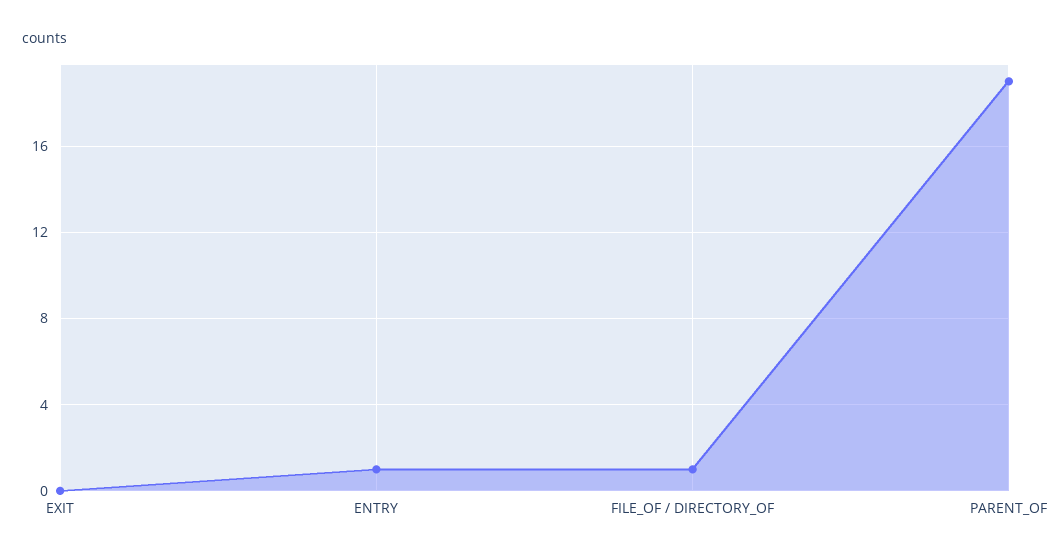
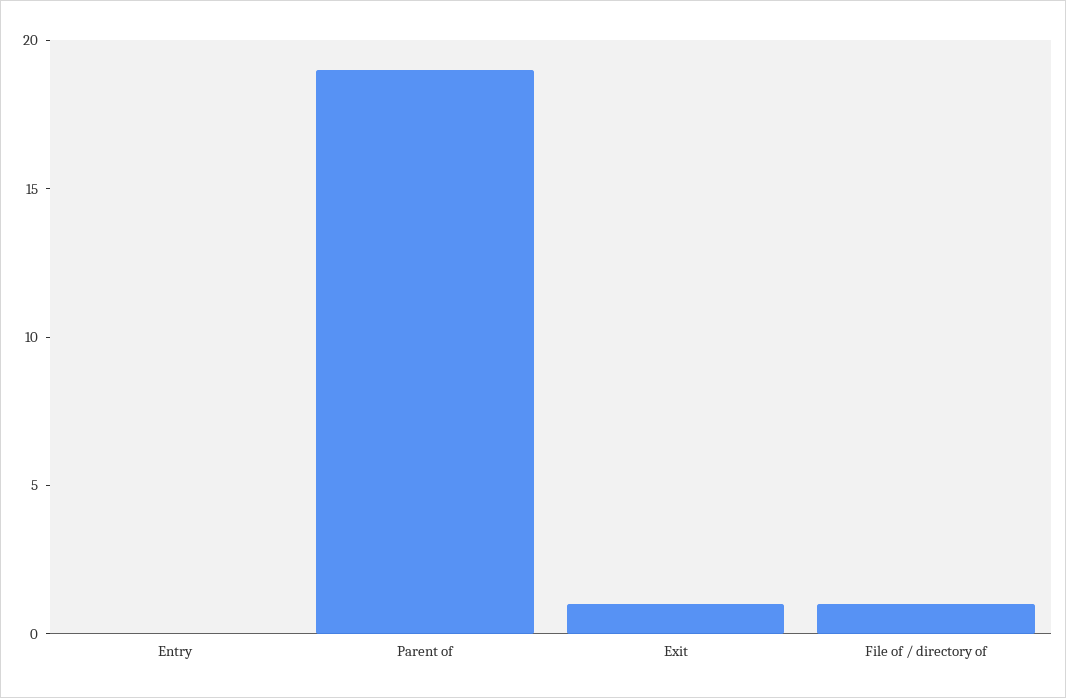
  {
-   "EXIT": 0,
+   "EXIT": 1,
-   "ENTRY": 1,
+   "ENTRY": 0,
    "FILE_OF / DIRECTORY_OF": 1,
    "PARENT_OF": 19
  }

